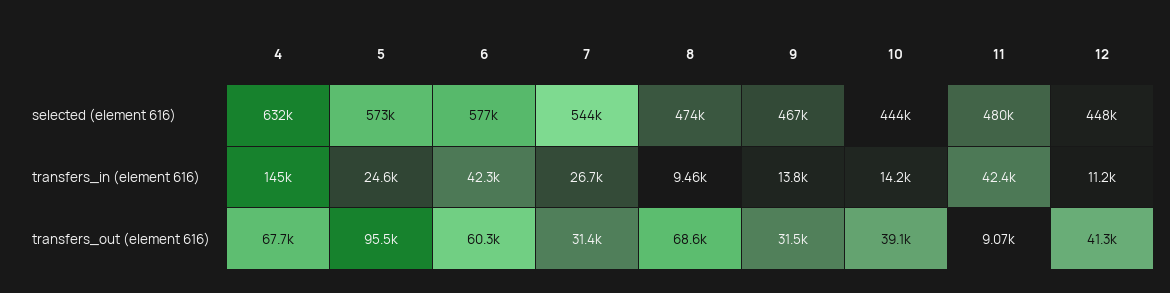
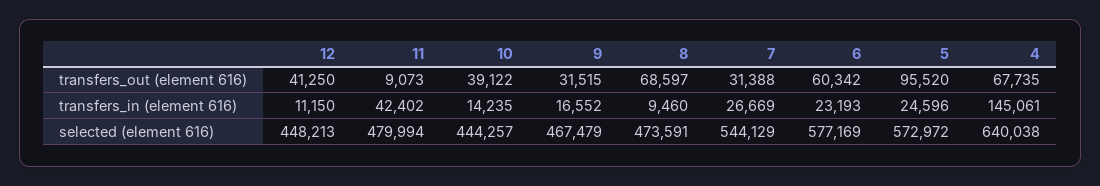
  {
    "4": {
-     "selected (element 616)": 632000,
+     "selected (element 616)": 640038,
      "transfers_in (element 616)": 145061,
      "transfers_out (element 616)": 67735
    },
    "5": {
      "selected (element 616)": 572972,
      "transfers_in (element 616)": 24596,
      "transfers_out (element 616)": 95520
    },
    "6": {
      "selected (element 616)": 577169,
-     "transfers_in (element 616)": 42300,
+     "transfers_in (element 616)": 23193,
      "transfers_out (element 616)": 60342
    },
    "7": {
      "selected (element 616)": 544129,
      "transfers_in (element 616)": 26669,
      "transfers_out (element 616)": 31388
    },
    "8": {
      "selected (element 616)": 473591,
      "transfers_in (element 616)": 9460,
      "transfers_out (element 616)": 68597
    },
    "9": {
      "selected (element 616)": 467479,
-     "transfers_in (element 616)": 13800,
+     "transfers_in (element 616)": 16552,
      "transfers_out (element 616)": 31515
    },
    "10": {
      "selected (element 616)": 444257,
      "transfers_in (element 616)": 14235,
      "transfers_out (element 616)": 39122
    },
    "11": {
      "selected (element 616)": 479994,
      "transfers_in (element 616)": 42402,
      "transfers_out (element 616)": 9073
    },
    "12": {
      "selected (element 616)": 448213,
      "transfers_in (element 616)": 11150,
      "transfers_out (element 616)": 41250
    }
  }

